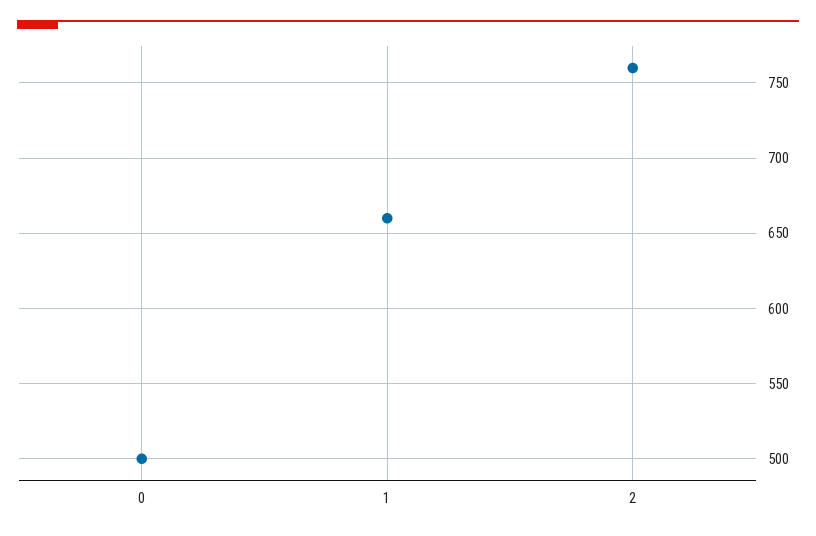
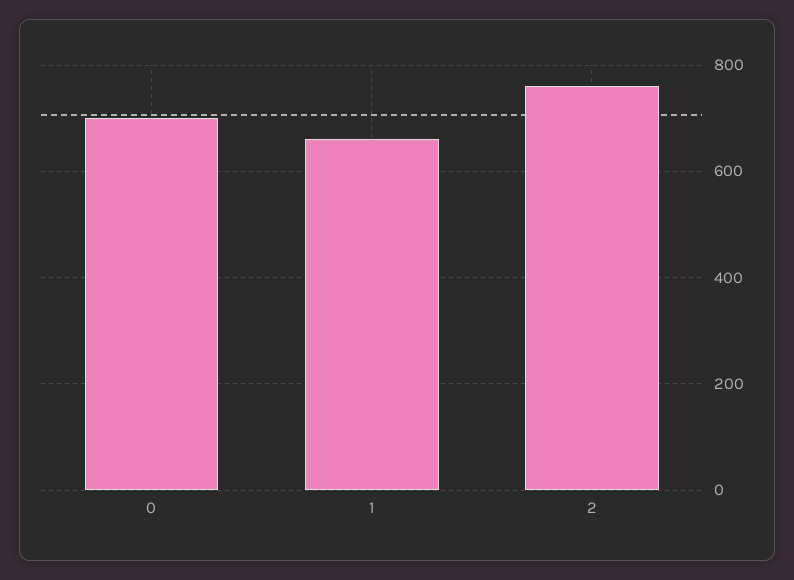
  {
-   "0": 500,
+   "0": 700,
    "1": 660,
    "2": 760
  }

